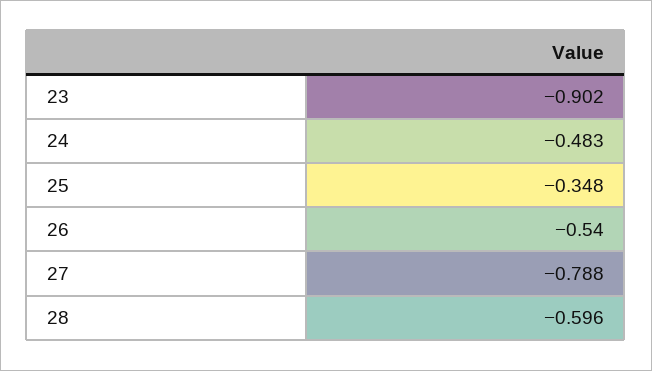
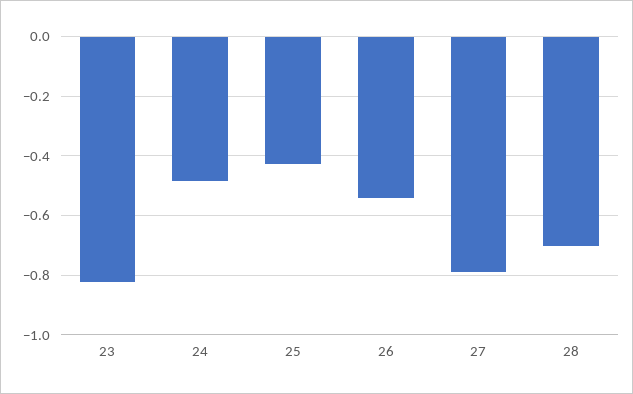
  {
-   "23": -0.902,
+   "23": -0.825,
    "24": -0.483,
-   "25": -0.348,
+   "25": -0.425,
    "26": -0.54,
    "27": -0.788,
-   "28": -0.596
+   "28": -0.7
  }

